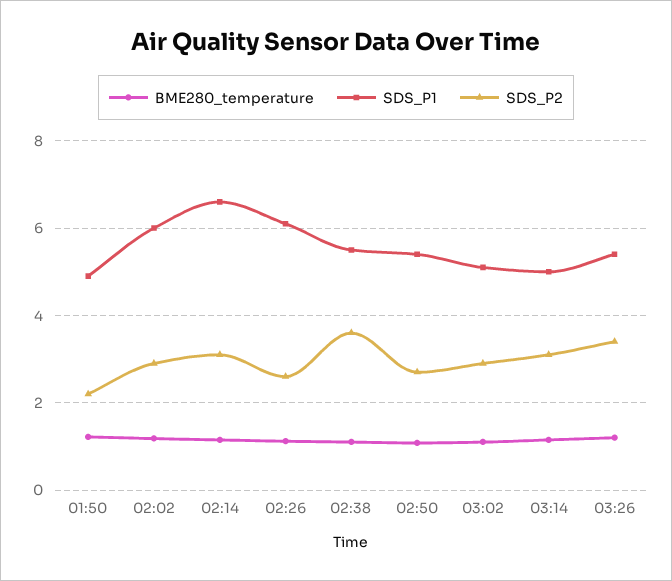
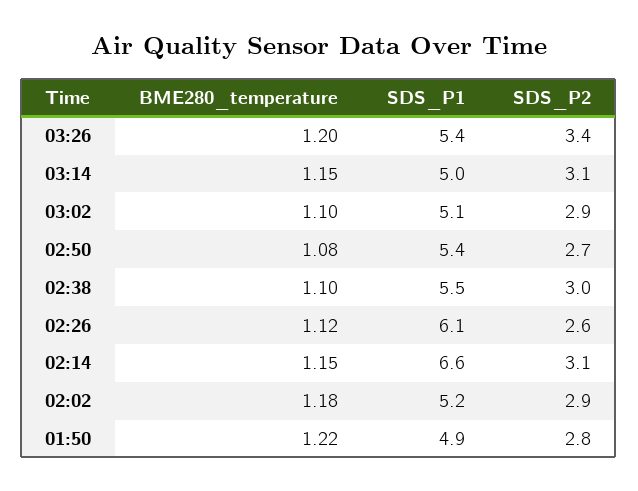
  {
    "BME280_temperature": {
      "01:50": 1.22,
      "02:02": 1.18,
      "02:14": 1.15,
      "02:26": 1.12,
      "02:38": 1.1,
      "02:50": 1.08,
      "03:02": 1.1,
      "03:14": 1.15,
      "03:26": 1.2
    },
    "SDS_P1": {
      "01:50": 4.9,
-     "02:02": 6,
+     "02:02": 5.2,
      "02:14": 6.6,
      "02:26": 6.1,
      "02:38": 5.5,
      "02:50": 5.4,
      "03:02": 5.1,
      "03:14": 5,
      "03:26": 5.4
    },
    "SDS_P2": {
-     "01:50": 2.2,
+     "01:50": 2.8,
      "02:02": 2.9,
      "02:14": 3.1,
      "02:26": 2.6,
-     "02:38": 3.6,
+     "02:38": 3,
      "02:50": 2.7,
      "03:02": 2.9,
      "03:14": 3.1,
      "03:26": 3.4
    }
  }

